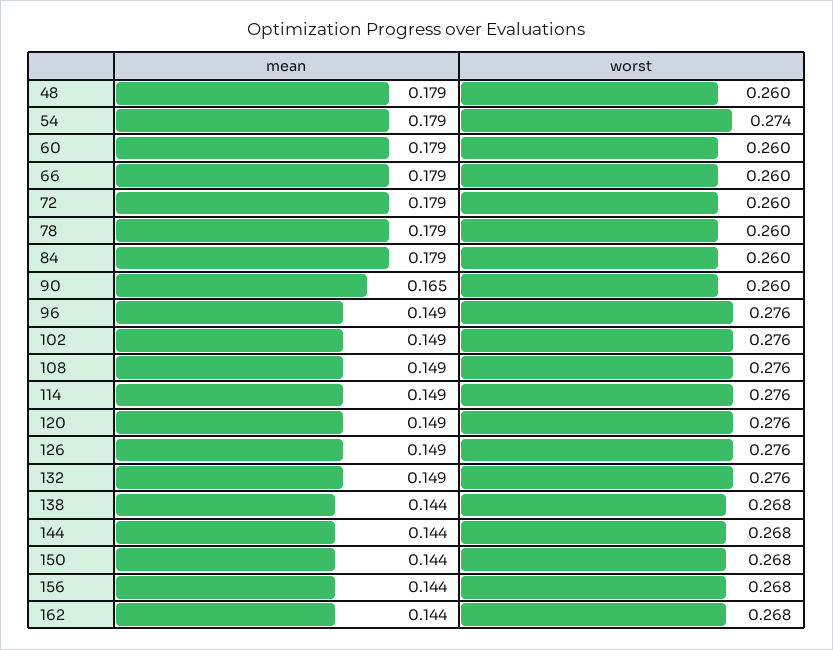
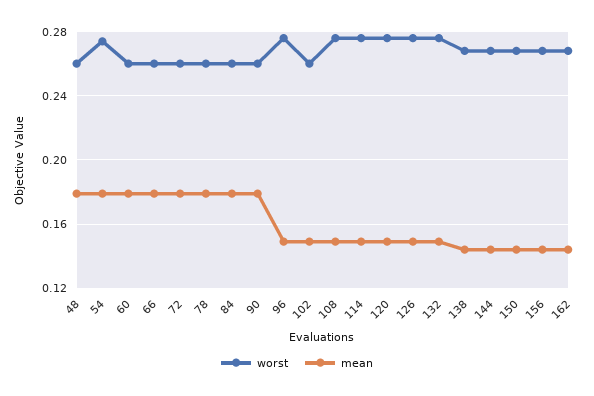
  {
    "mean": {
      "48": 0.179,
      "54": 0.179,
      "60": 0.179,
      "66": 0.179,
      "72": 0.179,
      "78": 0.179,
      "84": 0.179,
-     "90": 0.165,
+     "90": 0.18,
      "96": 0.149,
      "102": 0.149,
      "108": 0.149,
      "114": 0.149,
      "120": 0.149,
      "126": 0.149,
      "132": 0.149,
      "138": 0.144,
      "144": 0.144,
      "150": 0.144,
      "156": 0.144,
      "162": 0.144
    },
    "worst": {
      "48": 0.26,
      "54": 0.274,
      "60": 0.26,
      "66": 0.26,
      "72": 0.26,
      "78": 0.26,
      "84": 0.26,
      "90": 0.26,
      "96": 0.276,
-     "102": 0.276,
+     "102": 0.26,
      "108": 0.276,
      "114": 0.276,
      "120": 0.276,
      "126": 0.276,
      "132": 0.276,
      "138": 0.268,
      "144": 0.268,
      "150": 0.268,
      "156": 0.268,
      "162": 0.268
    }
  }

